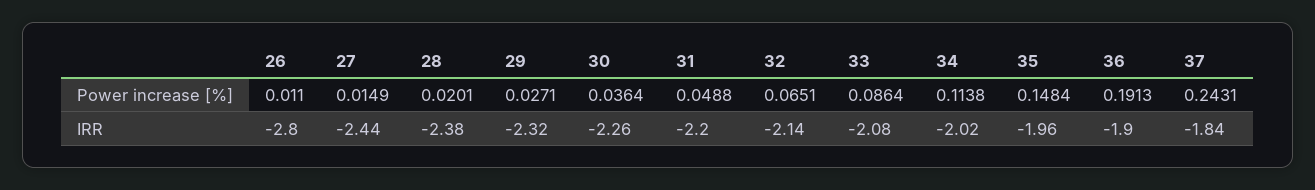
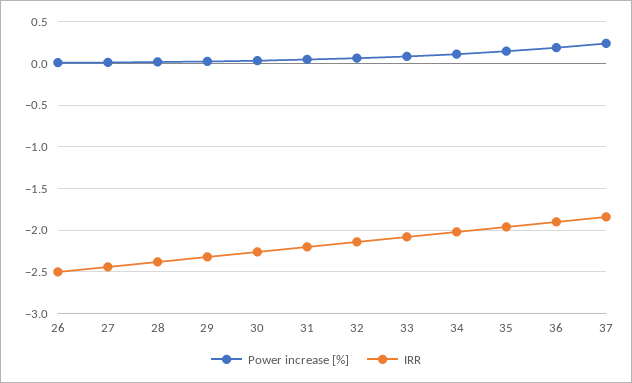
  {
    "Power increase [%]": {
      "26": 0.011,
      "27": 0.0149,
      "28": 0.0201,
      "29": 0.0271,
      "30": 0.0364,
      "31": 0.0488,
      "32": 0.0651,
      "33": 0.0864,
      "34": 0.1138,
      "35": 0.1484,
      "36": 0.1913,
      "37": 0.2431
    },
    "IRR": {
-     "26": -2.8,
+     "26": -2.5,
      "27": -2.44,
      "28": -2.38,
      "29": -2.32,
      "30": -2.26,
      "31": -2.2,
      "32": -2.14,
      "33": -2.08,
      "34": -2.02,
      "35": -1.96,
      "36": -1.9,
      "37": -1.84
    }
  }

